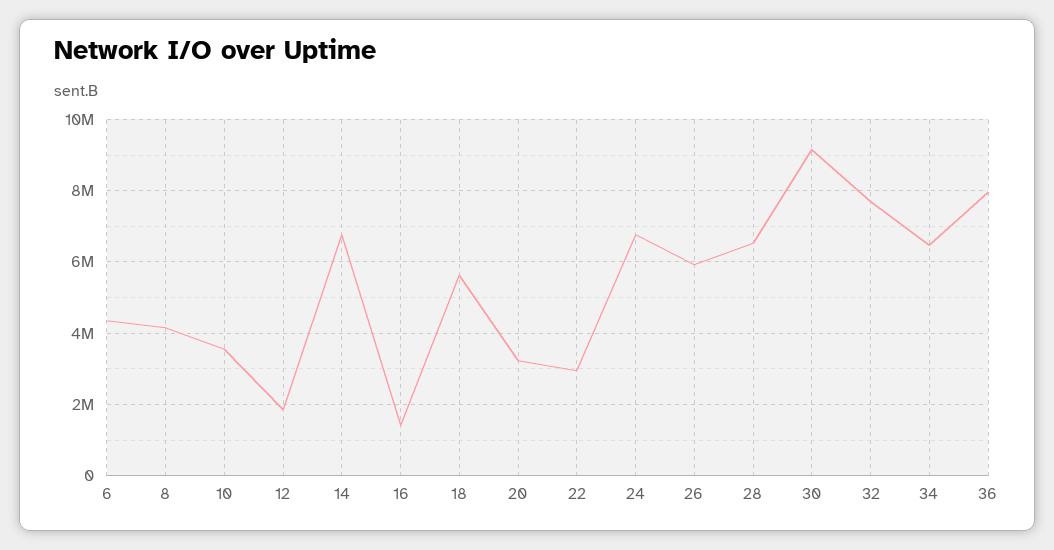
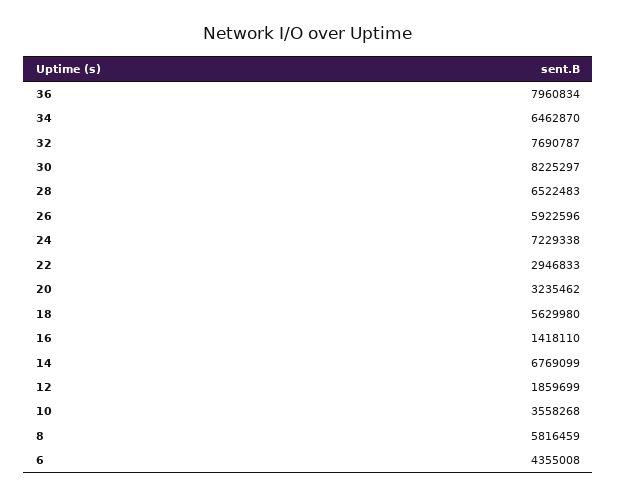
  {
    "6": 4355008,
-   "8": 4200000,
+   "8": 5816459,
    "10": 3558268,
    "12": 1859699,
    "14": 6769099,
    "16": 1418110,
    "18": 5629980,
    "20": 3235462,
    "22": 2946833,
-   "24": 6800000,
+   "24": 7229338,
    "26": 5922596,
    "28": 6522483,
-   "30": 9200000,
+   "30": 8225297,
    "32": 7690787,
    "34": 6462870,
    "36": 7960834
  }

